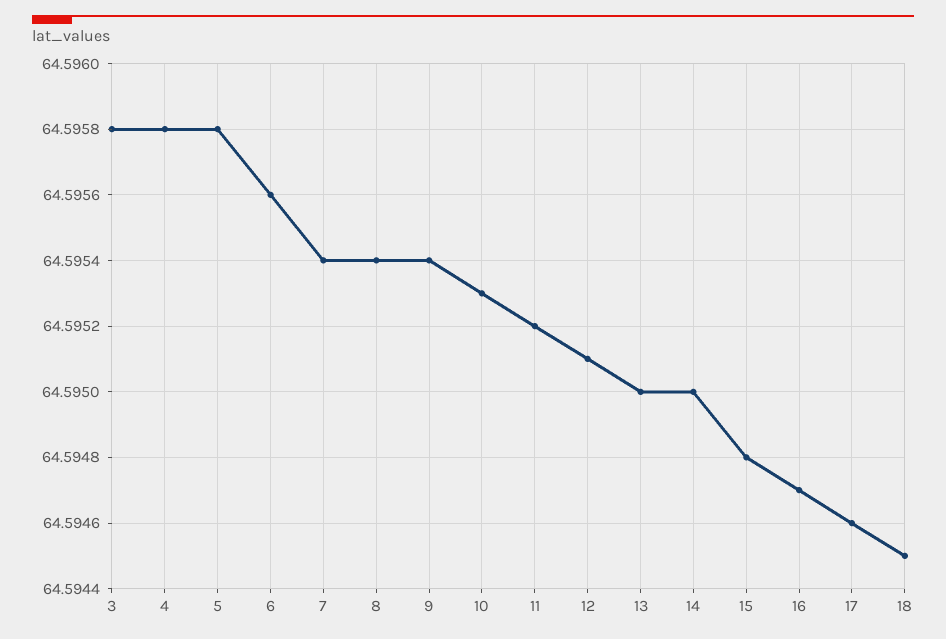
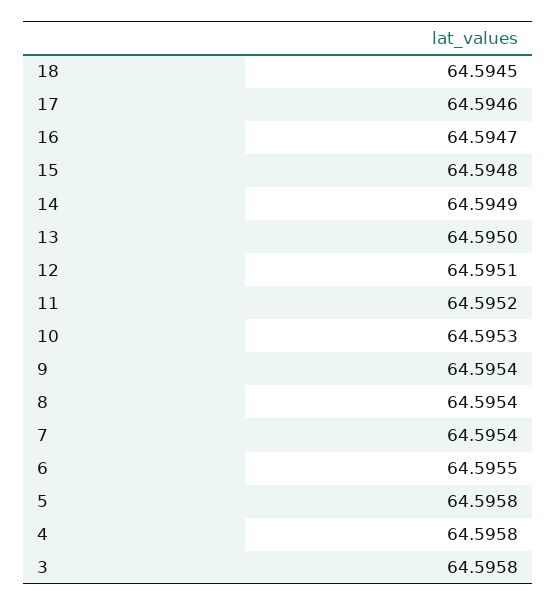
  {
    "3": 64.5958,
    "4": 64.5958,
    "5": 64.5958,
-   "6": 64.5956,
+   "6": 64.5955,
    "7": 64.5954,
    "8": 64.5954,
    "9": 64.5954,
    "10": 64.5953,
    "11": 64.5952,
    "12": 64.5951,
    "13": 64.595,
-   "14": 64.595,
+   "14": 64.5949,
    "15": 64.5948,
    "16": 64.5947,
    "17": 64.5946,
    "18": 64.5945
  }

